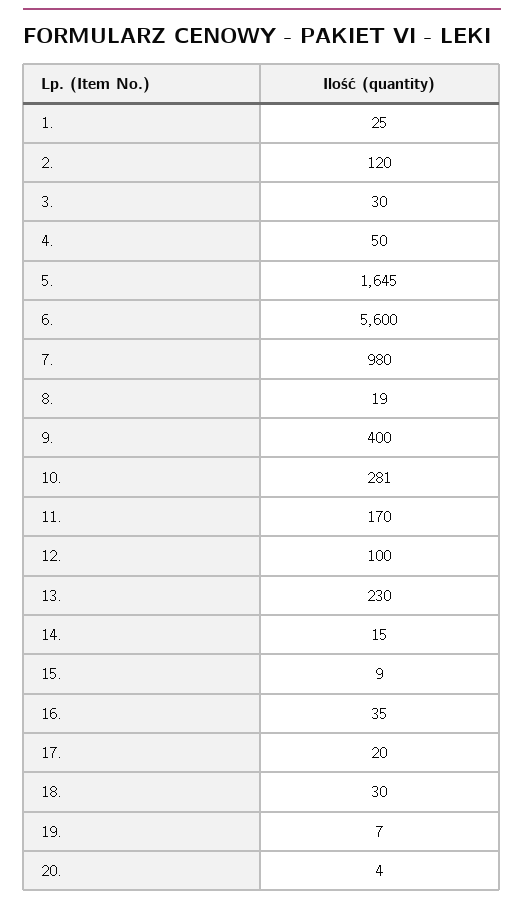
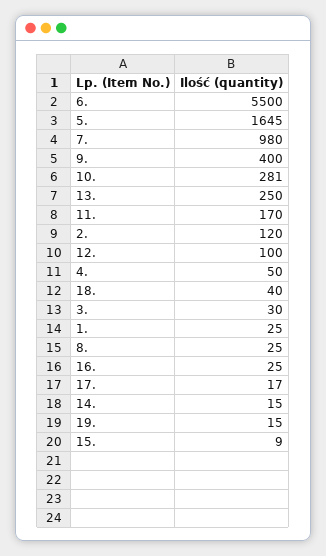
  {
    "1.": 25,
    "2.": 120,
    "3.": 30,
    "4.": 50,
    "5.": 1645,
-   "6.": 5600,
+   "6.": 5500,
    "7.": 980,
-   "8.": 19,
+   "8.": 25,
    "9.": 400,
    "10.": 281,
    "11.": 170,
    "12.": 100,
-   "13.": 230,
+   "13.": 250,
    "14.": 15,
    "15.": 9,
-   "16.": 35,
+   "16.": 25,
-   "17.": 20,
+   "17.": 17,
-   "18.": 30,
+   "18.": 40,
-   "19.": 7,
+   "19.": 15
-   "20.": 4
  }

